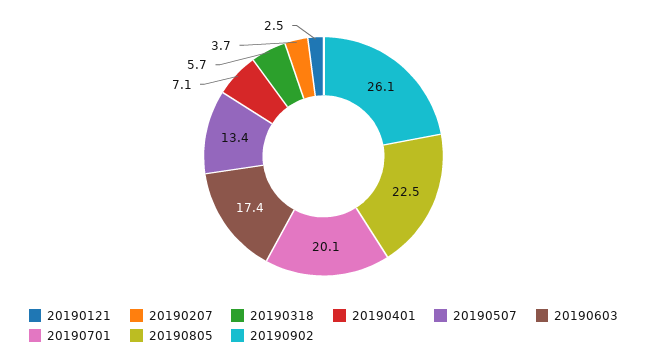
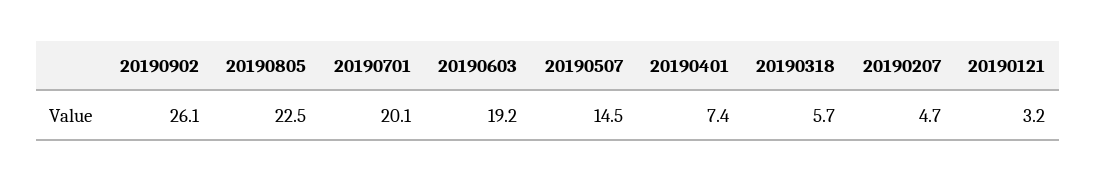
  {
-   "20190121": 2.5,
+   "20190121": 3.2,
-   "20190207": 3.7,
+   "20190207": 4.7,
    "20190318": 5.7,
-   "20190401": 7.1,
+   "20190401": 7.4,
-   "20190507": 13.4,
+   "20190507": 14.5,
-   "20190603": 17.4,
+   "20190603": 19.2,
    "20190701": 20.1,
    "20190805": 22.5,
    "20190902": 26.1
  }

